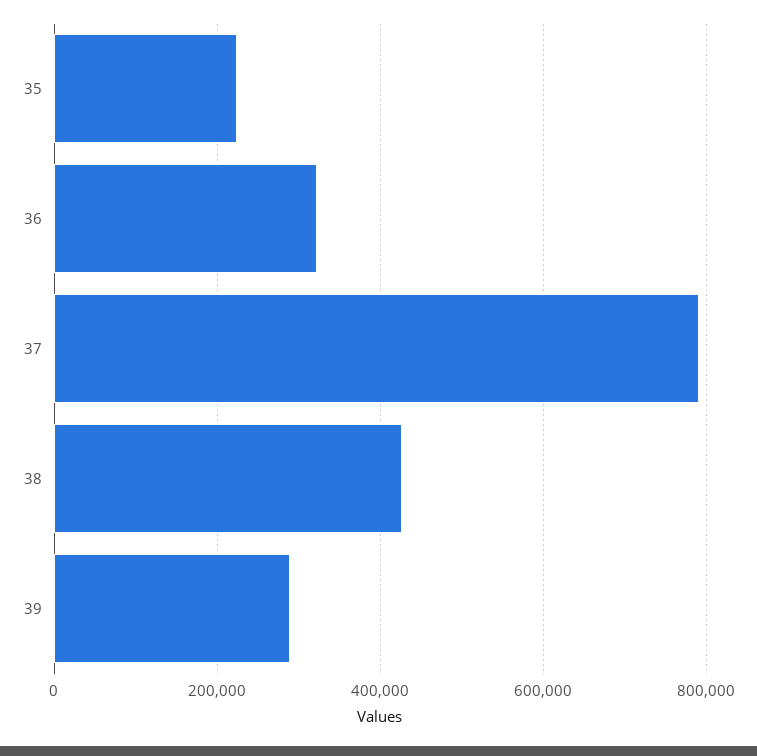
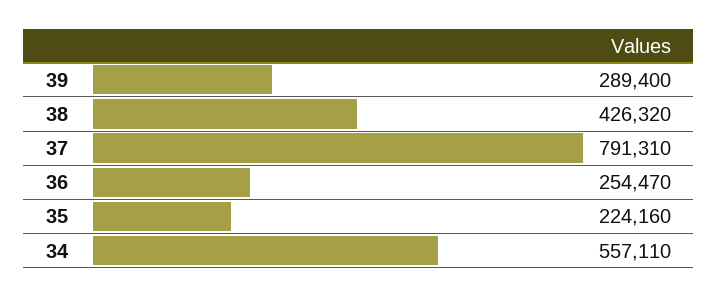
  {
    "35": 224160,
-   "36": 320000,
+   "36": 254470,
    "37": 791310,
    "38": 426320,
-   "39": 289400
+   "39": 289400,
+   "34": 557110
  }

